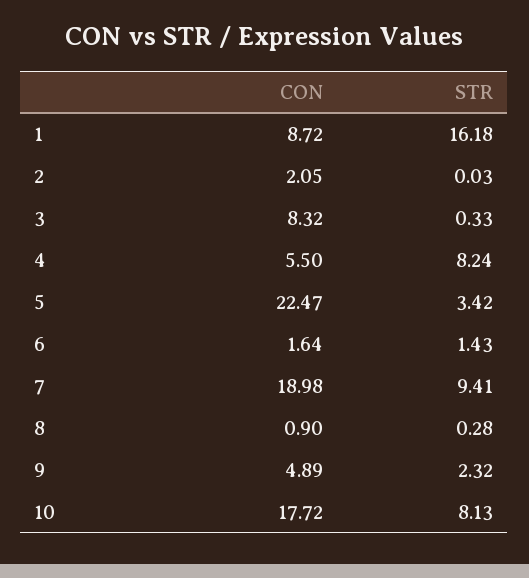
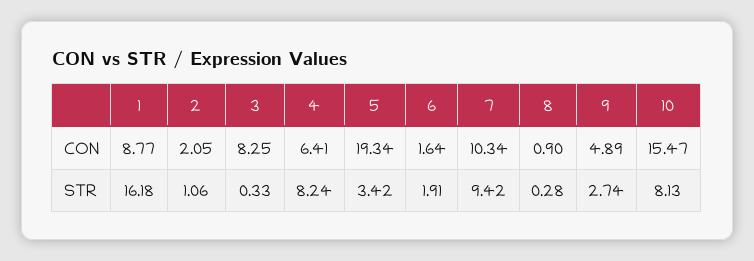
  {
    "CON": {
-     "1": 8.72,
+     "1": 8.77,
      "2": 2.05,
-     "3": 8.32,
+     "3": 8.25,
-     "4": 5.5,
+     "4": 6.41,
-     "5": 22.47,
+     "5": 19.34,
      "6": 1.64,
-     "7": 18.98,
+     "7": 10.34,
      "8": 0.9,
      "9": 4.89,
-     "10": 17.72
+     "10": 15.47
    },
    "STR": {
      "1": 16.18,
-     "2": 0.03,
+     "2": 1.06,
      "3": 0.33,
      "4": 8.24,
      "5": 3.42,
-     "6": 1.43,
+     "6": 1.91,
-     "7": 9.41,
+     "7": 9.42,
      "8": 0.28,
-     "9": 2.32,
+     "9": 2.74,
      "10": 8.13
    }
  }

